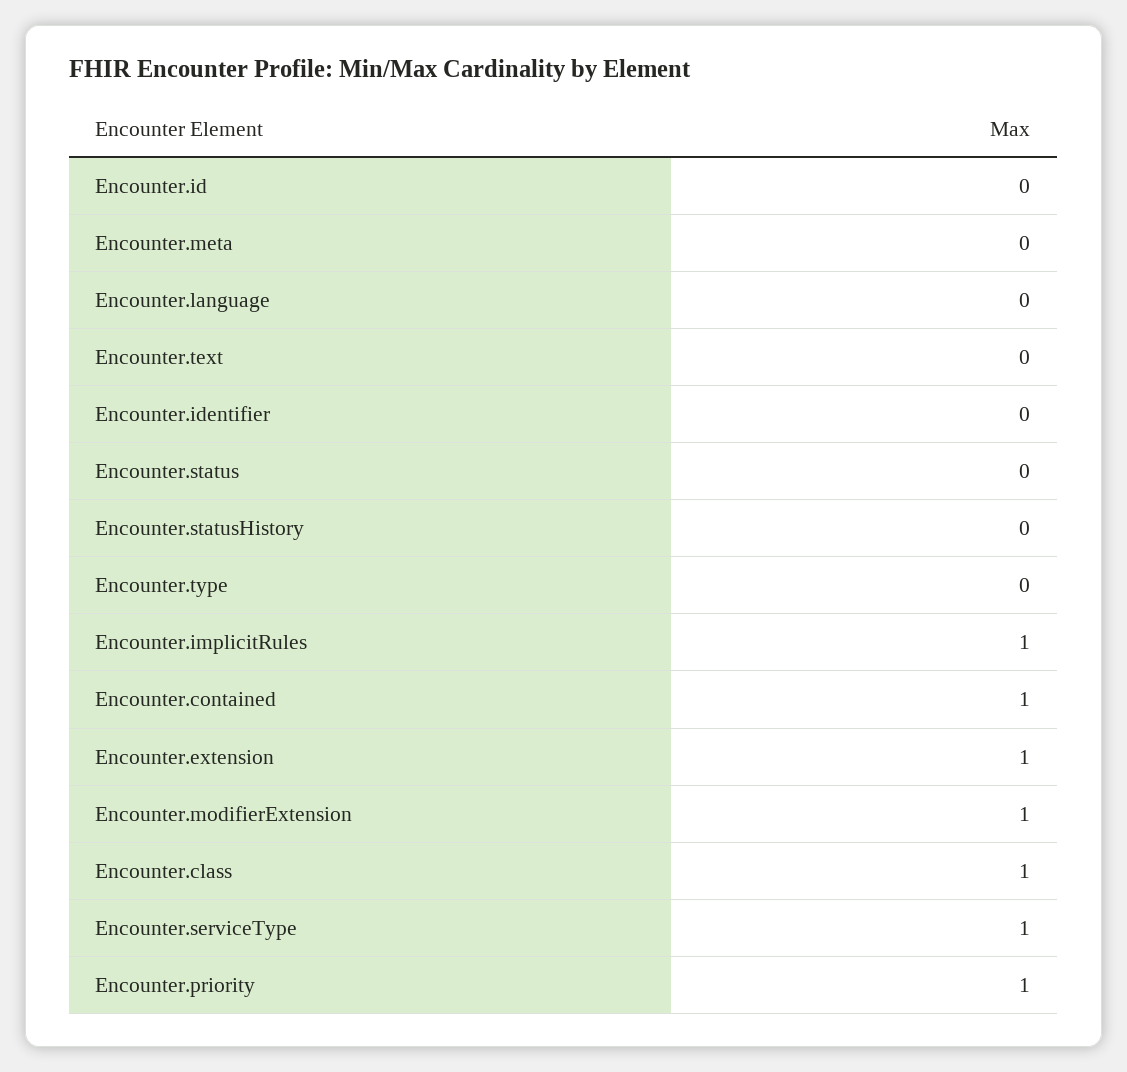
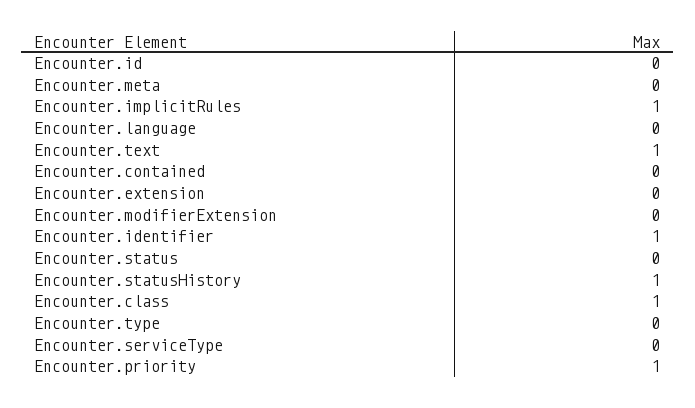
  {
    "Encounter.id": 0,
    "Encounter.meta": 0,
    "Encounter.language": 0,
-   "Encounter.text": 0,
+   "Encounter.text": 1,
-   "Encounter.identifier": 0,
+   "Encounter.identifier": 1,
    "Encounter.status": 0,
-   "Encounter.statusHistory": 0,
+   "Encounter.statusHistory": 1,
    "Encounter.type": 0,
    "Encounter.implicitRules": 1,
-   "Encounter.contained": 1,
+   "Encounter.contained": 0,
-   "Encounter.extension": 1,
+   "Encounter.extension": 0,
-   "Encounter.modifierExtension": 1,
+   "Encounter.modifierExtension": 0,
    "Encounter.class": 1,
-   "Encounter.serviceType": 1,
+   "Encounter.serviceType": 0,
    "Encounter.priority": 1
  }

